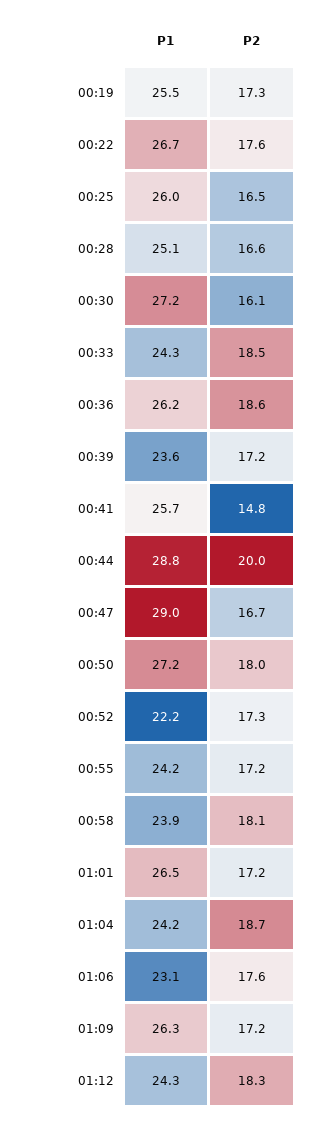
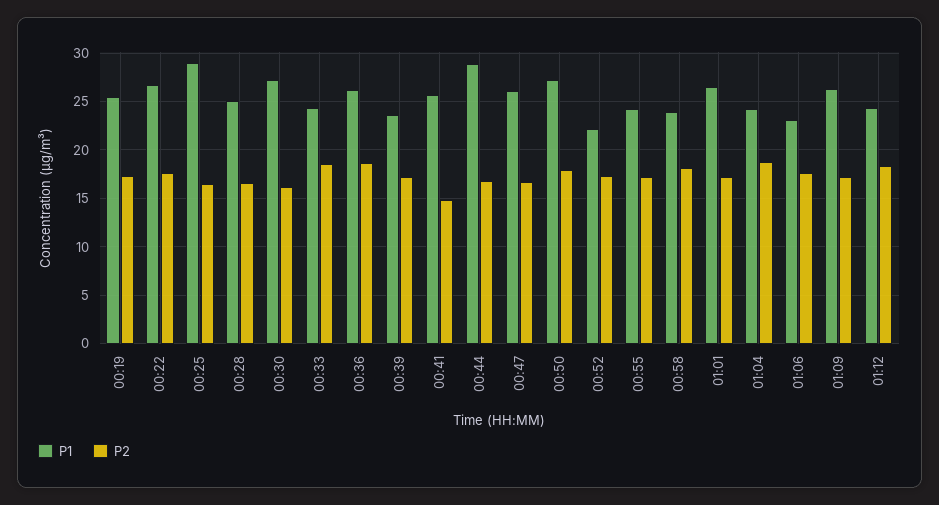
  {
    "P1": {
      "00:19": 25.5,
      "00:22": 26.7,
-     "00:25": 26,
+     "00:25": 29,
      "00:28": 25.1,
      "00:30": 27.2,
      "00:33": 24.3,
      "00:36": 26.2,
      "00:39": 23.6,
      "00:41": 25.7,
      "00:44": 28.8,
-     "00:47": 29,
+     "00:47": 26,
      "00:50": 27.2,
      "00:52": 22.2,
      "00:55": 24.2,
      "00:58": 23.9,
      "01:01": 26.5,
      "01:04": 24.2,
      "01:06": 23.1,
      "01:09": 26.3,
      "01:12": 24.3
    },
    "P2": {
      "00:19": 17.3,
      "00:22": 17.6,
      "00:25": 16.5,
      "00:28": 16.6,
      "00:30": 16.1,
      "00:33": 18.5,
      "00:36": 18.6,
      "00:39": 17.2,
      "00:41": 14.8,
-     "00:44": 20,
+     "00:44": 17,
      "00:47": 16.7,
      "00:50": 18,
      "00:52": 17.3,
      "00:55": 17.2,
      "00:58": 18.1,
      "01:01": 17.2,
      "01:04": 18.7,
      "01:06": 17.6,
      "01:09": 17.2,
      "01:12": 18.3
    }
  }

